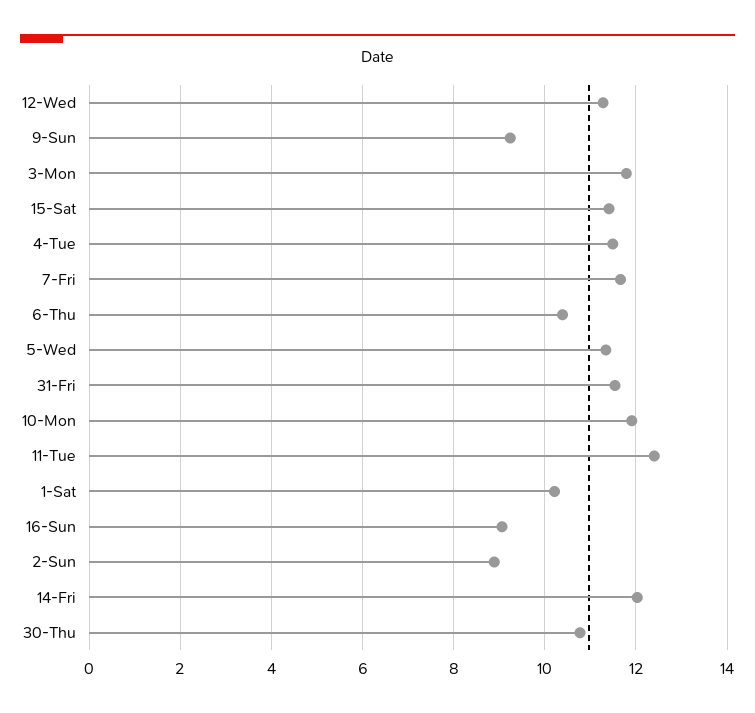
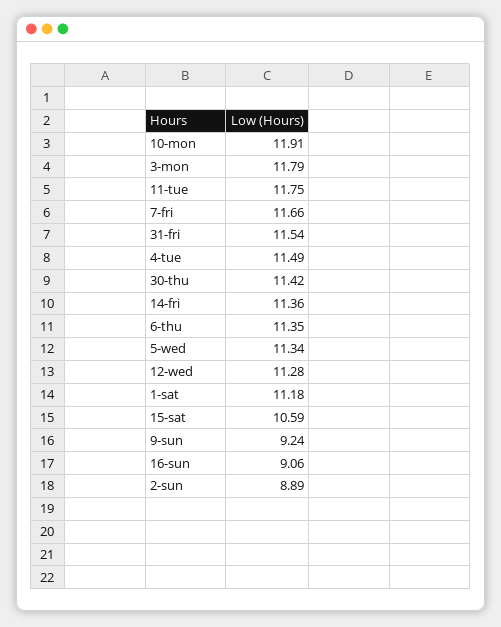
  {
    "12-Wed": 11.28,
    "9-Sun": 9.24,
    "3-Mon": 11.79,
-   "15-Sat": 11.4,
+   "15-Sat": 10.59,
    "4-Tue": 11.49,
    "7-Fri": 11.66,
-   "6-Thu": 10.4,
+   "6-Thu": 11.35,
    "5-Wed": 11.34,
    "31-Fri": 11.54,
    "10-Mon": 11.91,
-   "11-Tue": 12.4,
+   "11-Tue": 11.75,
-   "1-Sat": 10.2,
+   "1-Sat": 11.18,
    "16-Sun": 9.06,
    "2-Sun": 8.89,
-   "14-Fri": 12,
+   "14-Fri": 11.36,
-   "30-Thu": 10.8
+   "30-Thu": 11.42
  }

